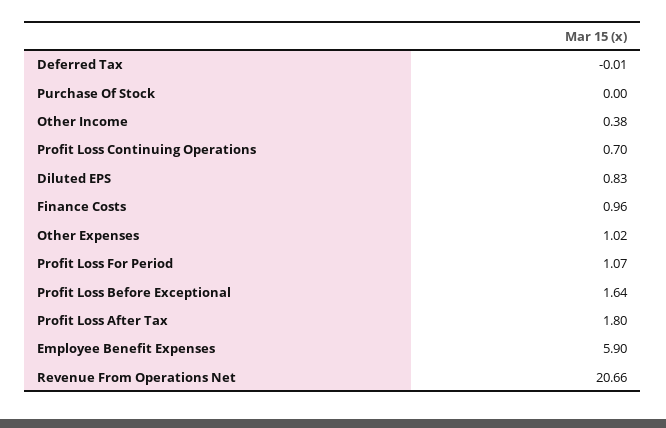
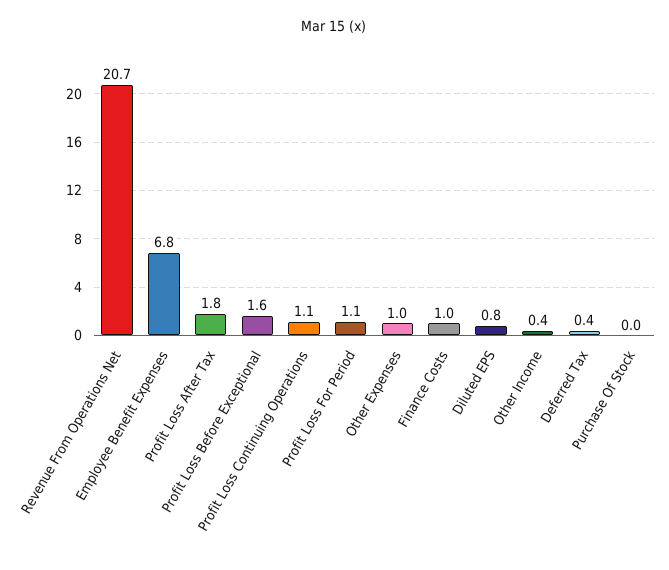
  {
-   "Deferred Tax": -0.01,
+   "Deferred Tax": 0.4,
    "Purchase Of Stock": 0,
    "Other Income": 0.38,
-   "Profit Loss Continuing Operations": 0.7,
+   "Profit Loss Continuing Operations": 1.1,
    "Diluted EPS": 0.83,
    "Finance Costs": 0.96,
    "Other Expenses": 1.02,
    "Profit Loss For Period": 1.07,
    "Profit Loss Before Exceptional": 1.64,
    "Profit Loss After Tax": 1.8,
-   "Employee Benefit Expenses": 5.9,
+   "Employee Benefit Expenses": 6.8,
    "Revenue From Operations Net": 20.66
  }

